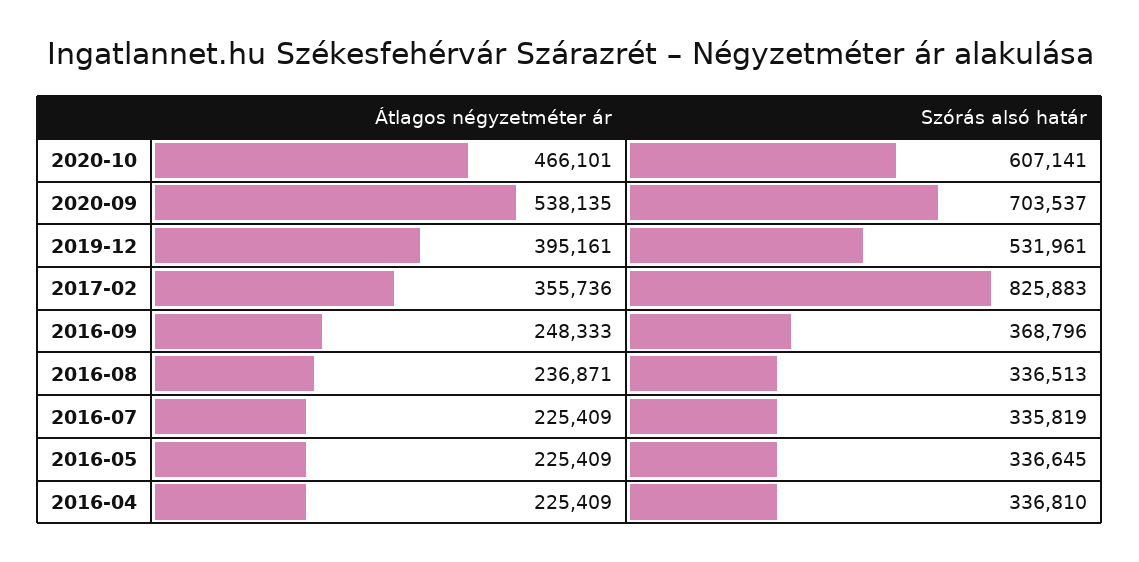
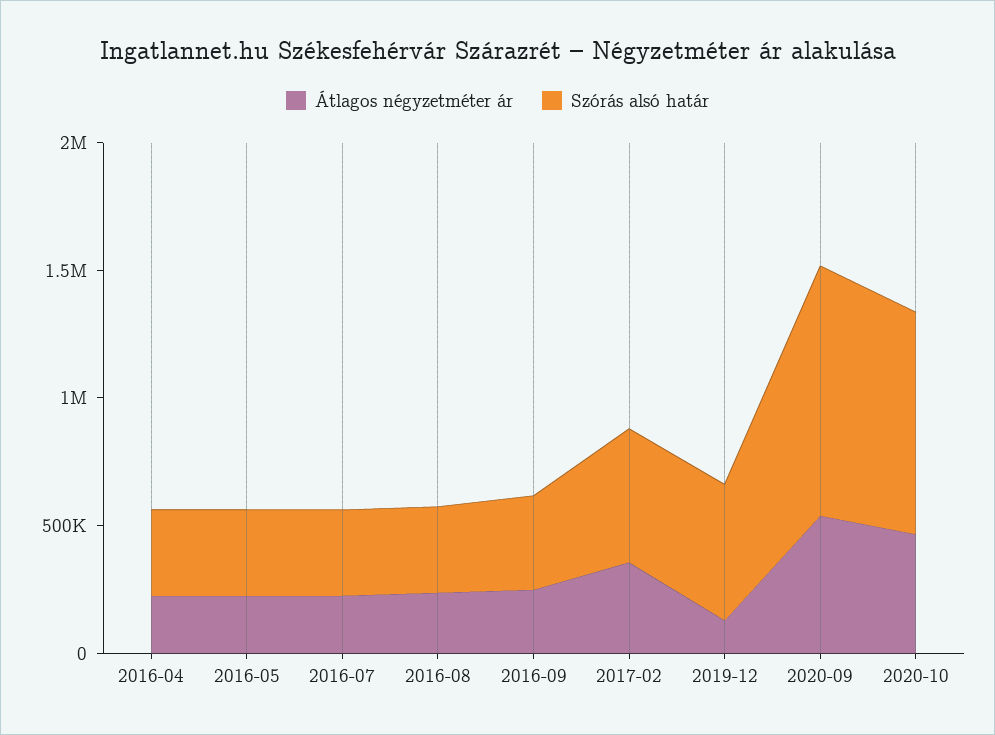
  {
    "Átlagos négyzetméter ár": {
      "2020-10": 466101,
      "2020-09": 538135,
-     "2019-12": 395161,
+     "2019-12": 100000,
      "2017-02": 355736,
      "2016-09": 248333,
      "2016-08": 236871,
      "2016-07": 225409,
      "2016-05": 225409,
      "2016-04": 225409
    },
    "Szórás alsó határ": {
-     "2020-10": 607141,
+     "2020-10": 900000,
-     "2020-09": 703537,
+     "2020-09": 1000000,
      "2019-12": 531961,
-     "2017-02": 825883,
+     "2017-02": 500000,
      "2016-09": 368796,
      "2016-08": 336513,
      "2016-07": 335819,
      "2016-05": 336645,
      "2016-04": 336810
    }
  }

